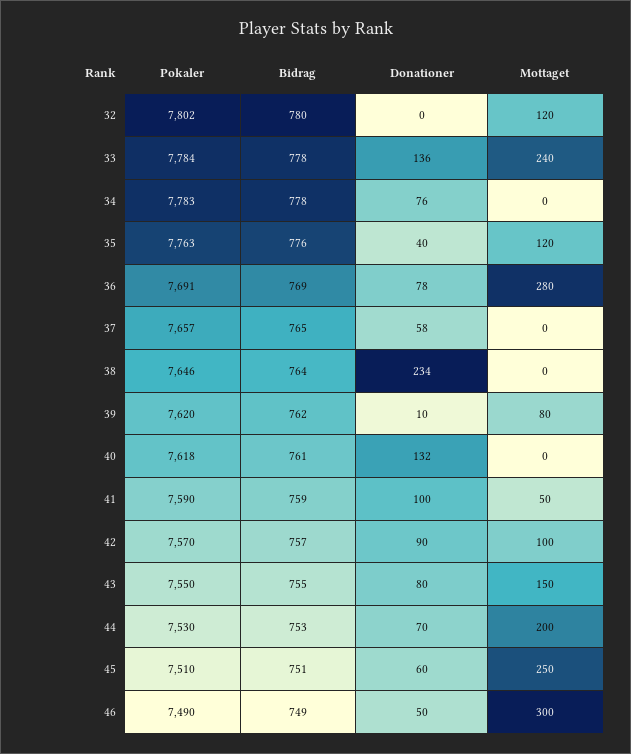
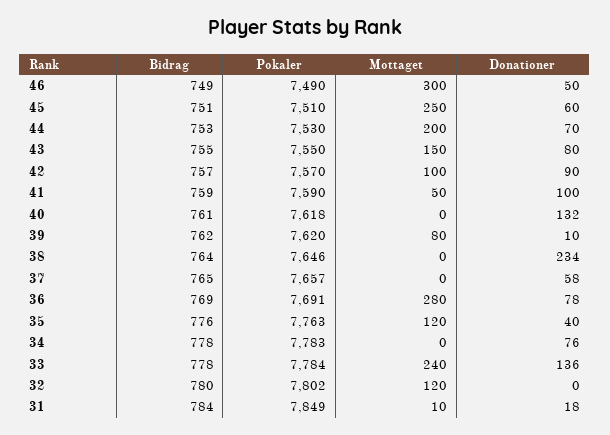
  {
    "Pokaler": {
      "32": 7802,
      "33": 7784,
      "34": 7783,
      "35": 7763,
      "36": 7691,
      "37": 7657,
      "38": 7646,
      "39": 7620,
      "40": 7618,
      "41": 7590,
      "42": 7570,
      "43": 7550,
      "44": 7530,
      "45": 7510,
-     "46": 7490
+     "46": 7490,
+     "31": 7849
    },
    "Bidrag": {
      "32": 780,
      "33": 778,
      "34": 778,
      "35": 776,
      "36": 769,
      "37": 765,
      "38": 764,
      "39": 762,
      "40": 761,
      "41": 759,
      "42": 757,
      "43": 755,
      "44": 753,
      "45": 751,
-     "46": 749
+     "46": 749,
+     "31": 784
    },
    "Donationer": {
      "32": 0,
      "33": 136,
      "34": 76,
      "35": 40,
      "36": 78,
      "37": 58,
      "38": 234,
      "39": 10,
      "40": 132,
      "41": 100,
      "42": 90,
      "43": 80,
      "44": 70,
      "45": 60,
-     "46": 50
+     "46": 50,
+     "31": 18
    },
    "Mottaget": {
      "32": 120,
      "33": 240,
      "34": 0,
      "35": 120,
      "36": 280,
      "37": 0,
      "38": 0,
      "39": 80,
      "40": 0,
      "41": 50,
      "42": 100,
      "43": 150,
      "44": 200,
      "45": 250,
-     "46": 300
+     "46": 300,
+     "31": 10
    }
  }

